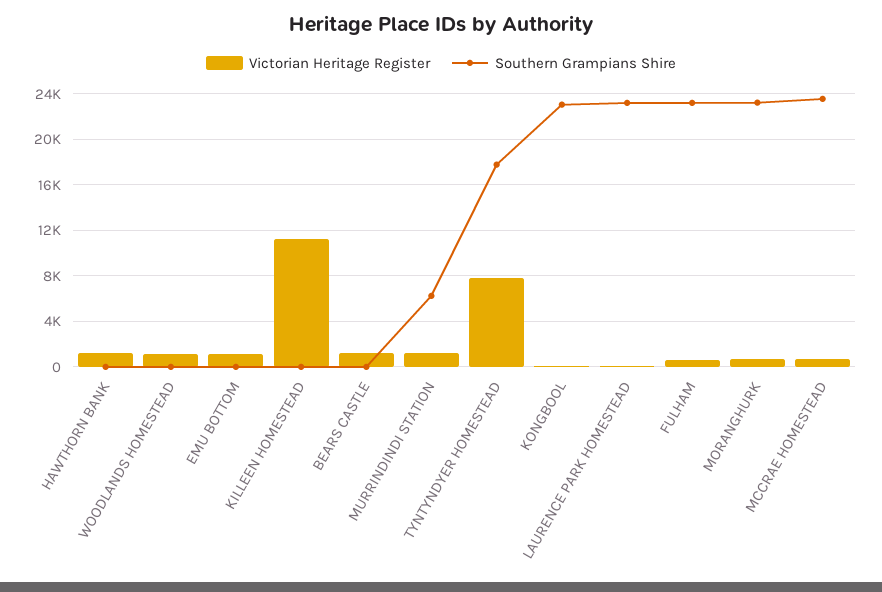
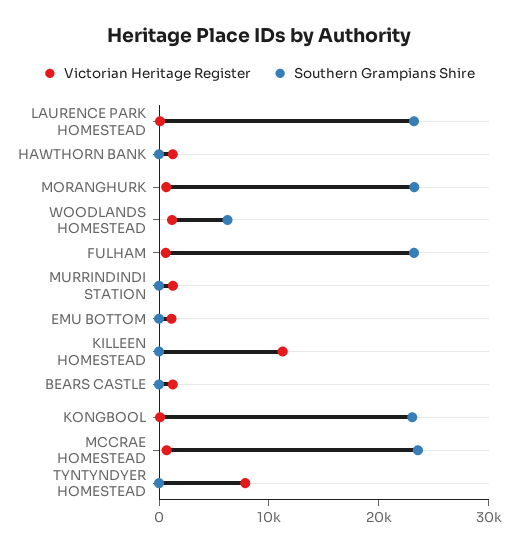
  {
    "Victorian Heritage Register": {
      "HAWTHORN BANK": 1000,
      "WOODLANDS HOMESTEAD": 1000,
      "EMU BOTTOM": 1000,
      "KILLEEN HOMESTEAD": 11000,
      "BEARS CASTLE": 1000,
      "MURRINDINDI STATION": 1000,
      "TYNTYNDYER HOMESTEAD": 8000,
      "KONGBOOL": 0,
      "LAURENCE PARK HOMESTEAD": 0,
      "FULHAM": 1000,
      "MORANGHURK": 1000,
      "MCCRAE HOMESTEAD": 1000
    },
    "Southern Grampians Shire": {
      "HAWTHORN BANK": 0,
-     "WOODLANDS HOMESTEAD": 0,
+     "WOODLANDS HOMESTEAD": 6000,
      "EMU BOTTOM": 0,
      "KILLEEN HOMESTEAD": 0,
      "BEARS CASTLE": 0,
-     "MURRINDINDI STATION": 6000,
+     "MURRINDINDI STATION": 0,
-     "TYNTYNDYER HOMESTEAD": 18000,
+     "TYNTYNDYER HOMESTEAD": 0,
      "KONGBOOL": 23000,
      "LAURENCE PARK HOMESTEAD": 23000,
      "FULHAM": 23000,
      "MORANGHURK": 23000,
      "MCCRAE HOMESTEAD": 24000
    }
  }

